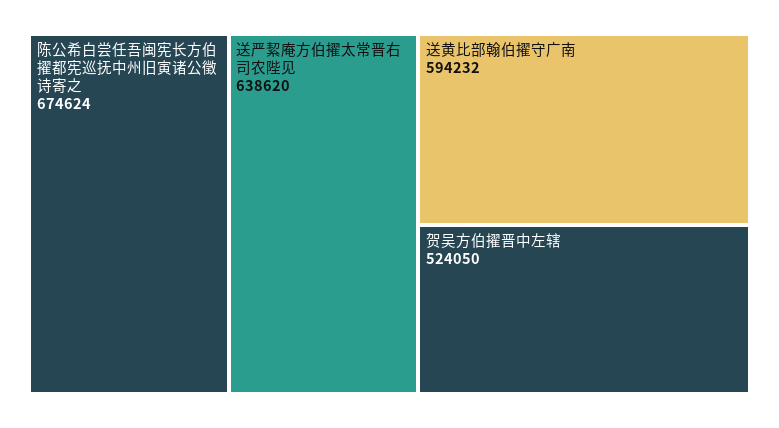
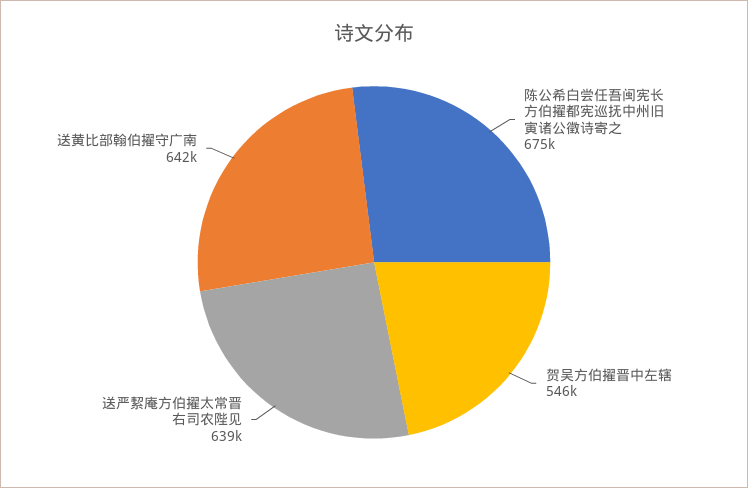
  {
    "陈公希白尝任吾闽宪长方伯擢都宪巡抚中州旧寅诸公徵诗寄之": 674624,
    "送严絜庵方伯擢太常晋右司农陛见": 638620,
-   "送黄比部翰伯擢守广南": 594232,
+   "送黄比部翰伯擢守广南": 642000,
-   "贺吴方伯擢晋中左辖": 524050
+   "贺吴方伯擢晋中左辖": 546000
  }

